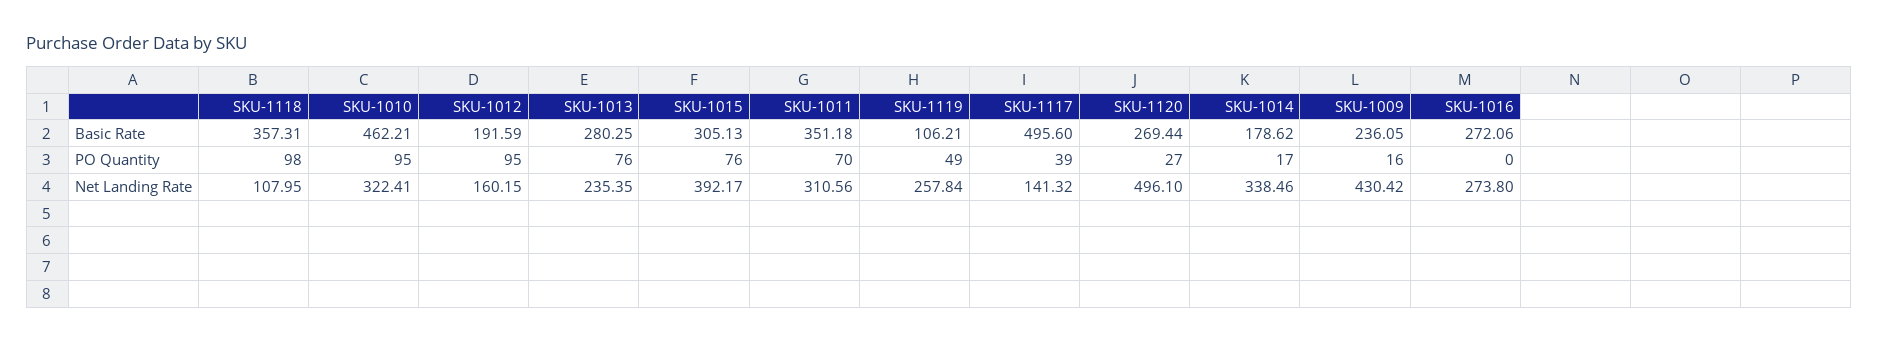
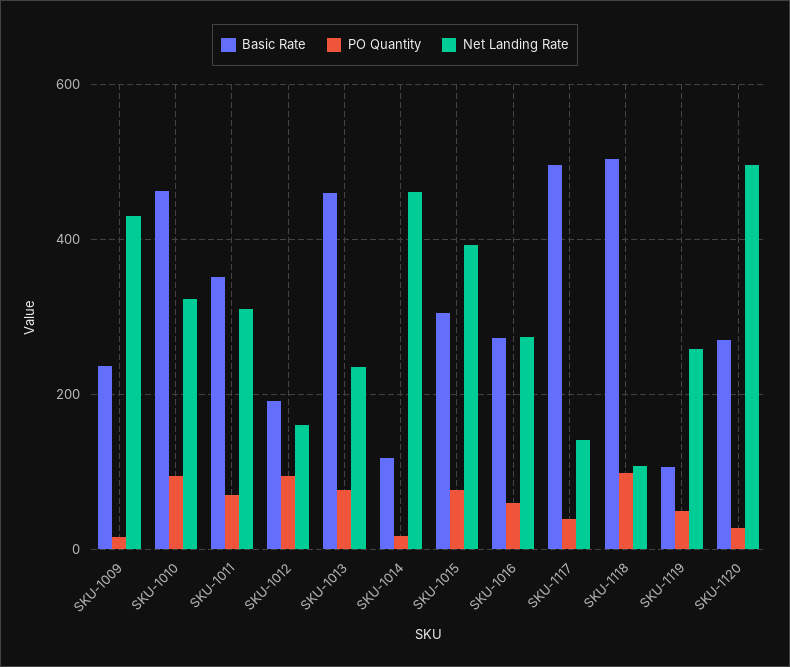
  {
    "Basic Rate": {
-     "SKU-1118": 357.31,
+     "SKU-1118": 500,
      "SKU-1010": 462.21,
      "SKU-1012": 191.59,
-     "SKU-1013": 280.25,
+     "SKU-1013": 460,
      "SKU-1015": 305.13,
      "SKU-1011": 351.18,
      "SKU-1119": 106.21,
      "SKU-1117": 495.6,
      "SKU-1120": 269.44,
-     "SKU-1014": 178.62,
+     "SKU-1014": 120,
      "SKU-1009": 236.05,
      "SKU-1016": 272.06
    },
    "PO Quantity": {
      "SKU-1118": 98,
      "SKU-1010": 95,
      "SKU-1012": 95,
      "SKU-1013": 76,
      "SKU-1015": 76,
      "SKU-1011": 70,
      "SKU-1119": 49,
      "SKU-1117": 39,
      "SKU-1120": 27,
      "SKU-1014": 17,
      "SKU-1009": 16,
-     "SKU-1016": 0
+     "SKU-1016": 60
    },
    "Net Landing Rate": {
      "SKU-1118": 107.95,
      "SKU-1010": 322.41,
      "SKU-1012": 160.15,
      "SKU-1013": 235.35,
      "SKU-1015": 392.17,
      "SKU-1011": 310.56,
      "SKU-1119": 257.84,
      "SKU-1117": 141.32,
      "SKU-1120": 496.1,
-     "SKU-1014": 338.46,
+     "SKU-1014": 460,
      "SKU-1009": 430.42,
      "SKU-1016": 273.8
    }
  }

